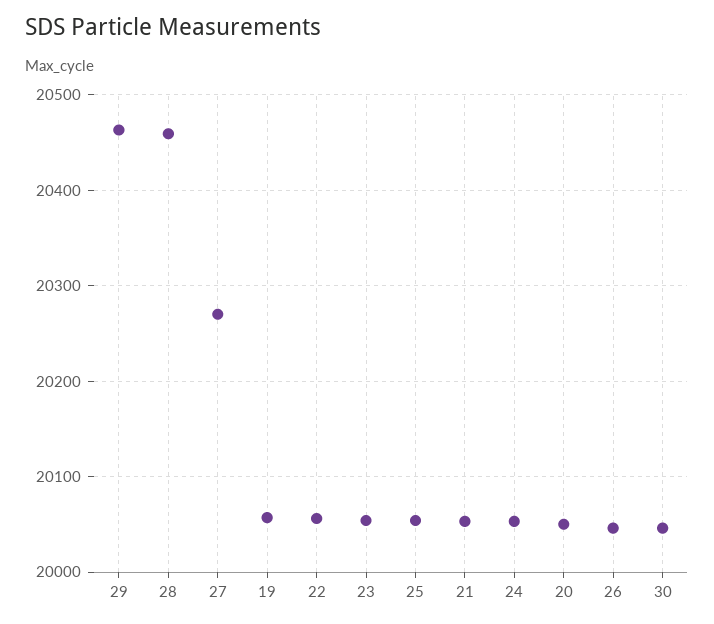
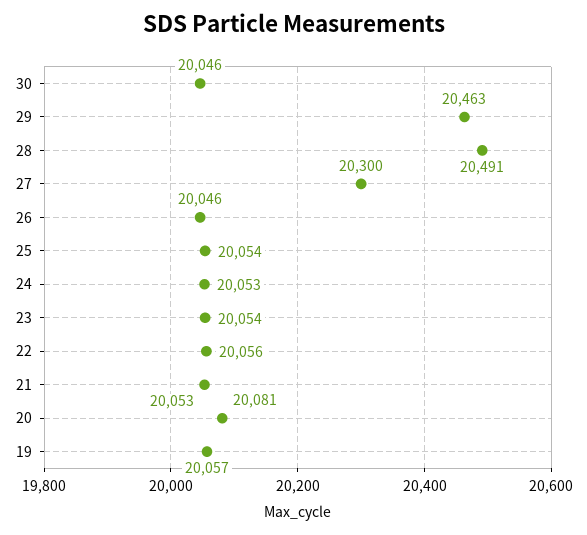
  {
    "29": 20463,
-   "28": 20460,
+   "28": 20491,
-   "27": 20270,
+   "27": 20300,
    "19": 20057,
    "22": 20056,
    "23": 20054,
    "25": 20054,
    "21": 20053,
    "24": 20053,
-   "20": 20050,
+   "20": 20081,
    "26": 20046,
    "30": 20046
  }

